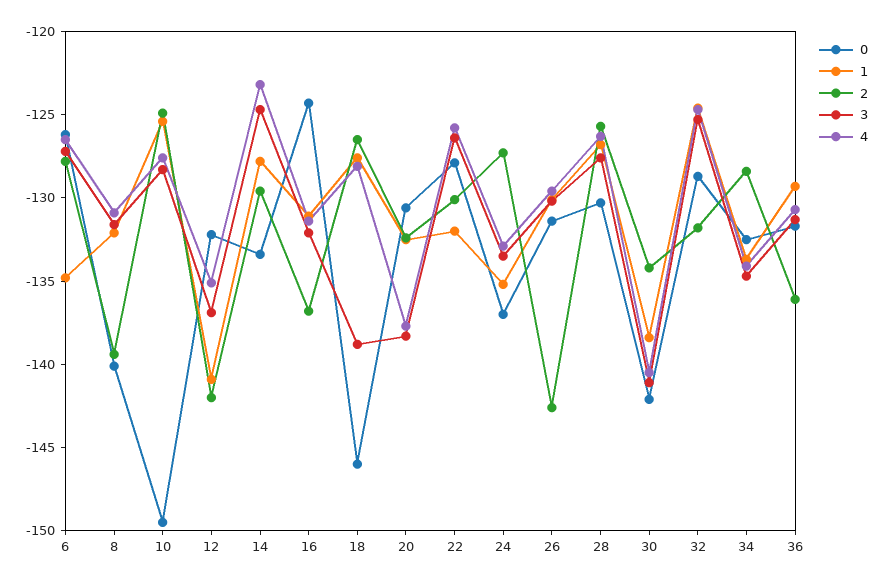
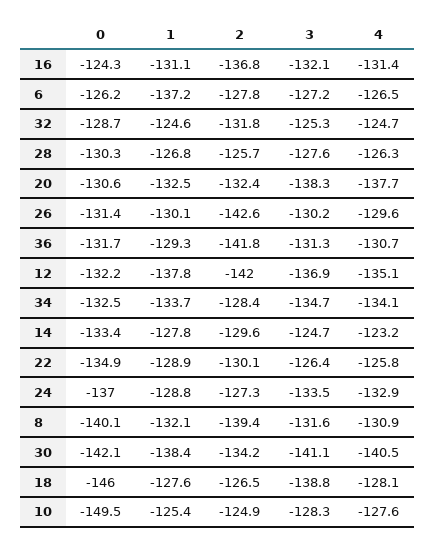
  {
    "0": {
      "6": -126.2,
      "8": -140.1,
      "10": -149.5,
      "12": -132.2,
      "14": -133.4,
      "16": -124.3,
      "18": -146,
      "20": -130.6,
-     "22": -128,
+     "22": -134.9,
      "24": -137,
      "26": -131.4,
      "28": -130.3,
      "30": -142.1,
      "32": -128.7,
      "34": -132.5,
      "36": -131.7
    },
    "1": {
-     "6": -135,
+     "6": -137.2,
      "8": -132.1,
      "10": -125.4,
-     "12": -141,
+     "12": -137.8,
      "14": -127.8,
      "16": -131.1,
      "18": -127.6,
      "20": -132.5,
-     "22": -132,
+     "22": -128.9,
-     "24": -135,
+     "24": -128.8,
      "26": -130.1,
      "28": -126.8,
      "30": -138.4,
      "32": -124.6,
      "34": -133.7,
      "36": -129.3
    },
    "2": {
      "6": -127.8,
      "8": -139.4,
      "10": -124.9,
      "12": -142,
      "14": -129.6,
      "16": -136.8,
      "18": -126.5,
      "20": -132.4,
      "22": -130.1,
      "24": -127.3,
      "26": -142.6,
      "28": -125.7,
      "30": -134.2,
      "32": -131.8,
      "34": -128.4,
-     "36": -136
+     "36": -141.8
    },
    "3": {
      "6": -127.2,
      "8": -131.6,
      "10": -128.3,
      "12": -136.9,
      "14": -124.7,
      "16": -132.1,
      "18": -138.8,
      "20": -138.3,
      "22": -126.4,
      "24": -133.5,
      "26": -130.2,
      "28": -127.6,
      "30": -141.1,
      "32": -125.3,
      "34": -134.7,
      "36": -131.3
    },
    "4": {
      "6": -126.5,
      "8": -130.9,
      "10": -127.6,
      "12": -135.1,
      "14": -123.2,
      "16": -131.4,
      "18": -128.1,
      "20": -137.7,
      "22": -125.8,
      "24": -132.9,
      "26": -129.6,
      "28": -126.3,
      "30": -140.5,
      "32": -124.7,
      "34": -134.1,
      "36": -130.7
    }
  }

